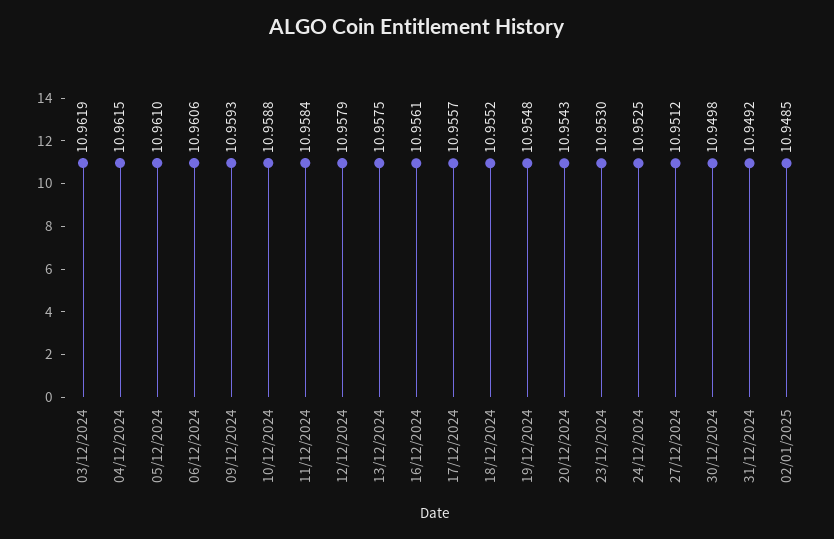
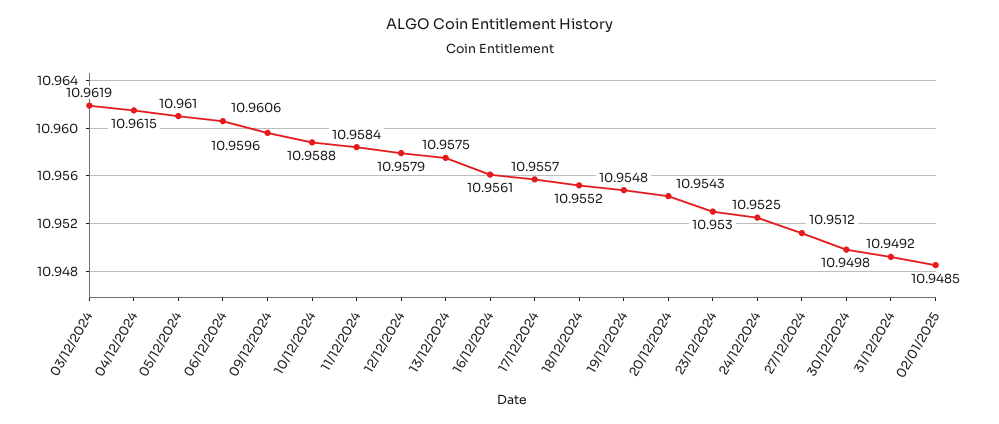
  {
    "03/12/2024": 10.9619,
    "04/12/2024": 10.9615,
    "05/12/2024": 10.961,
    "06/12/2024": 10.9606,
-   "09/12/2024": 10.9593,
+   "09/12/2024": 10.9596,
    "10/12/2024": 10.9588,
    "11/12/2024": 10.9584,
    "12/12/2024": 10.9579,
    "13/12/2024": 10.9575,
    "16/12/2024": 10.9561,
    "17/12/2024": 10.9557,
    "18/12/2024": 10.9552,
    "19/12/2024": 10.9548,
    "20/12/2024": 10.9543,
    "23/12/2024": 10.953,
    "24/12/2024": 10.9525,
    "27/12/2024": 10.9512,
    "30/12/2024": 10.9498,
    "31/12/2024": 10.9492,
    "02/01/2025": 10.9485
  }

